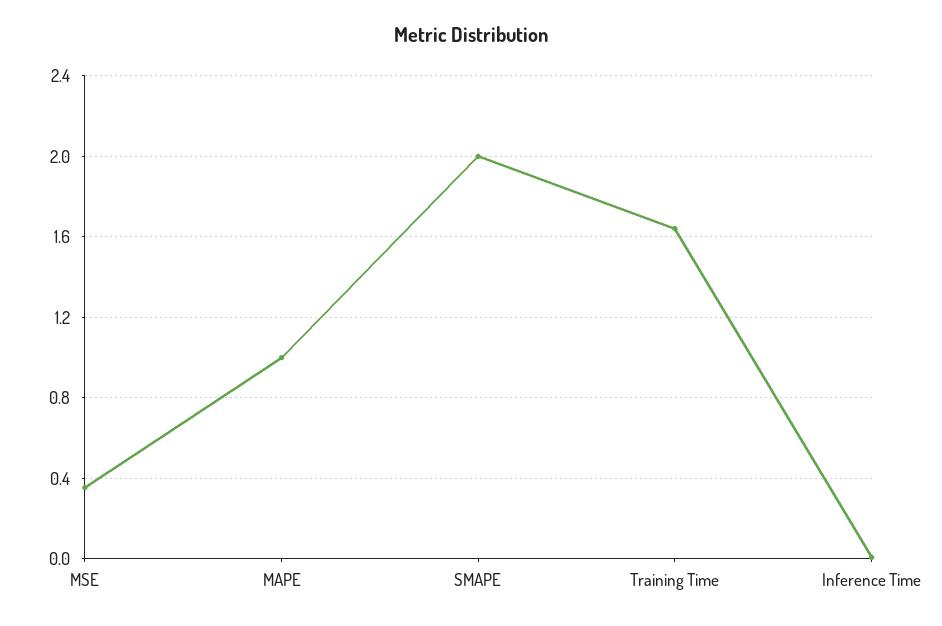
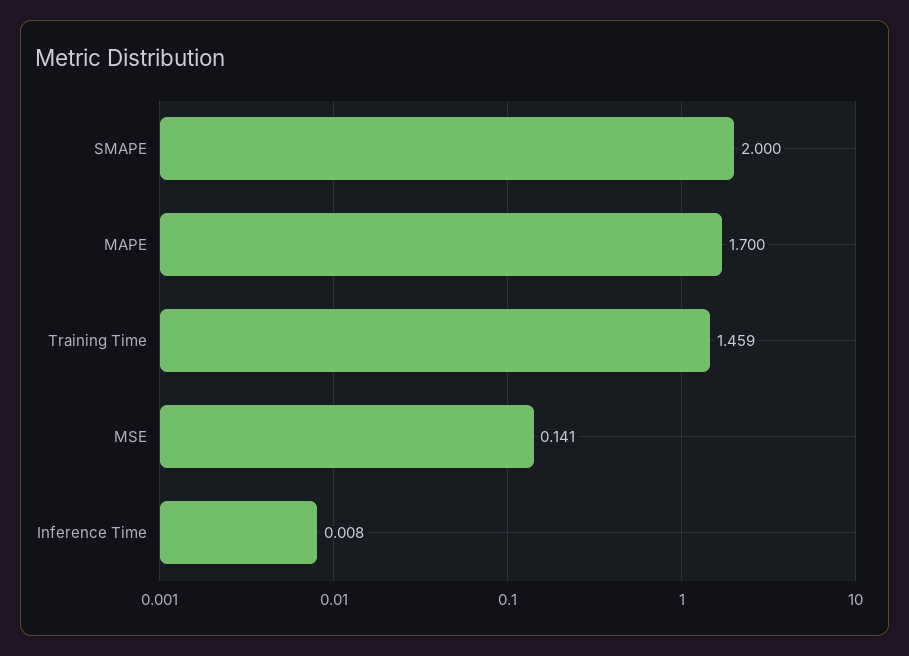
  {
-   "MSE": 0.35,
+   "MSE": 0.141,
-   "MAPE": 1,
+   "MAPE": 1.7,
    "SMAPE": 2,
-   "Training Time": 1.65,
+   "Training Time": 1.459,
    "Inference Time": 0.008
  }

